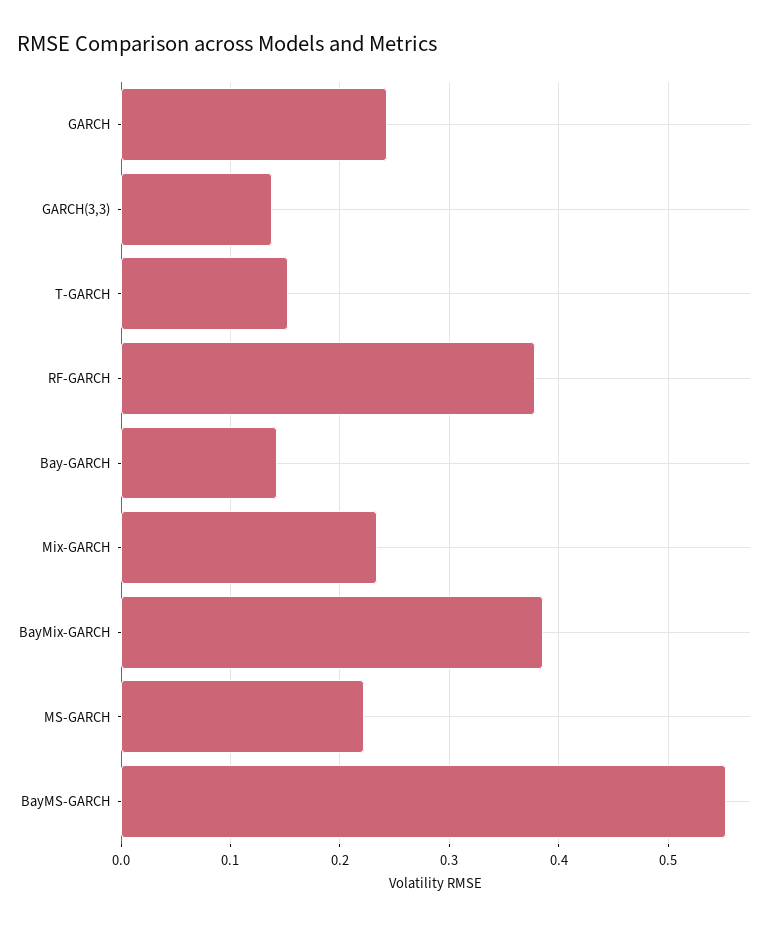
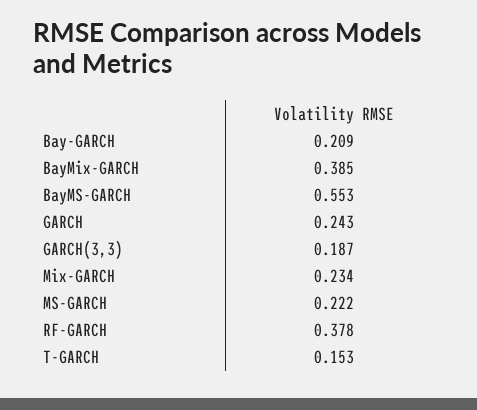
  {
    "GARCH": 0.243,
-   "GARCH(3,3)": 0.14,
+   "GARCH(3,3)": 0.187,
    "T-GARCH": 0.153,
    "RF-GARCH": 0.378,
-   "Bay-GARCH": 0.14,
+   "Bay-GARCH": 0.209,
    "Mix-GARCH": 0.234,
    "BayMix-GARCH": 0.385,
    "MS-GARCH": 0.222,
    "BayMS-GARCH": 0.553
  }

